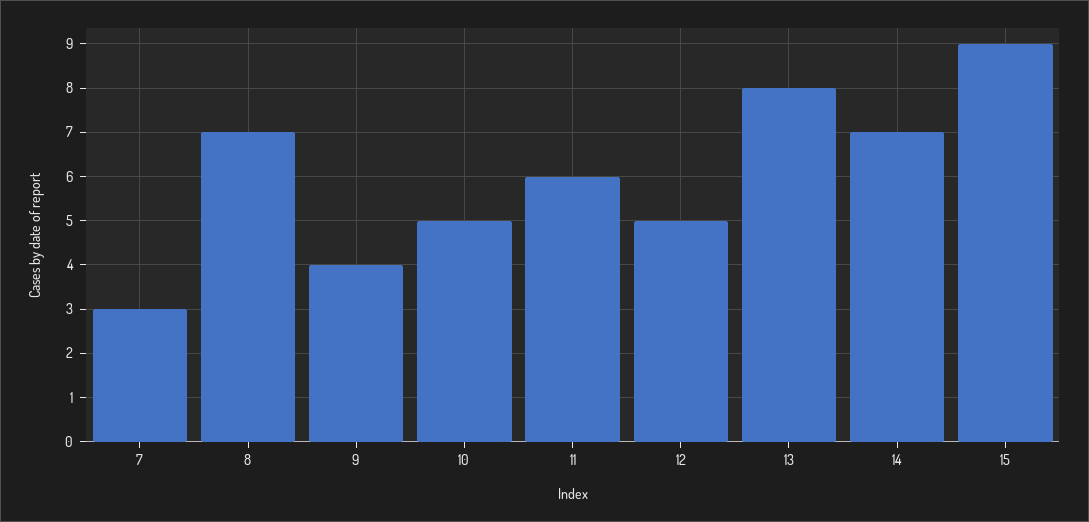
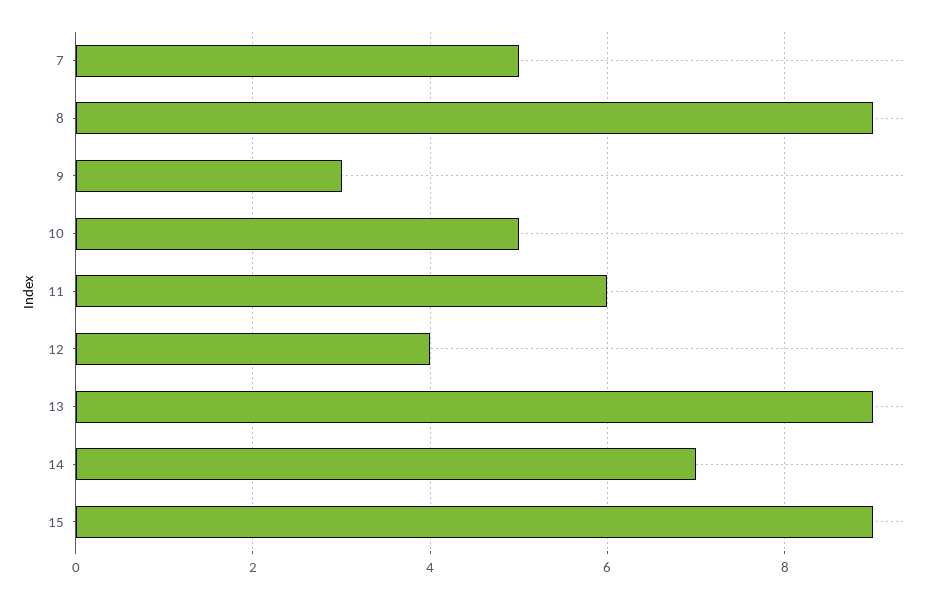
  {
-   "7": 3,
+   "7": 5,
-   "8": 7,
+   "8": 9,
-   "9": 4,
+   "9": 3,
    "10": 5,
    "11": 6,
-   "12": 5,
+   "12": 4,
-   "13": 8,
+   "13": 9,
    "14": 7,
    "15": 9
  }

